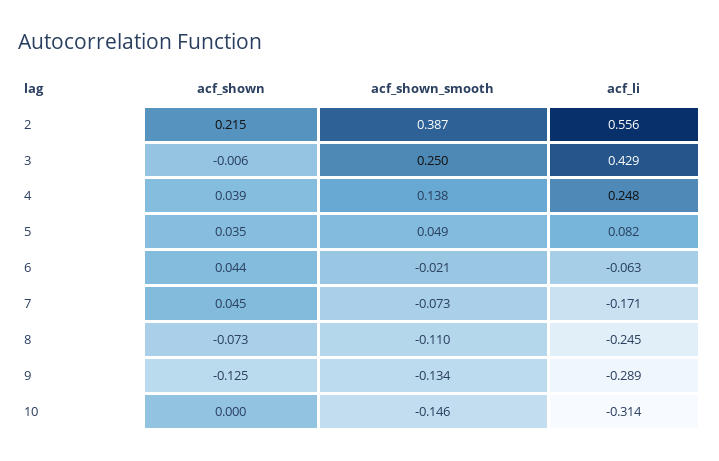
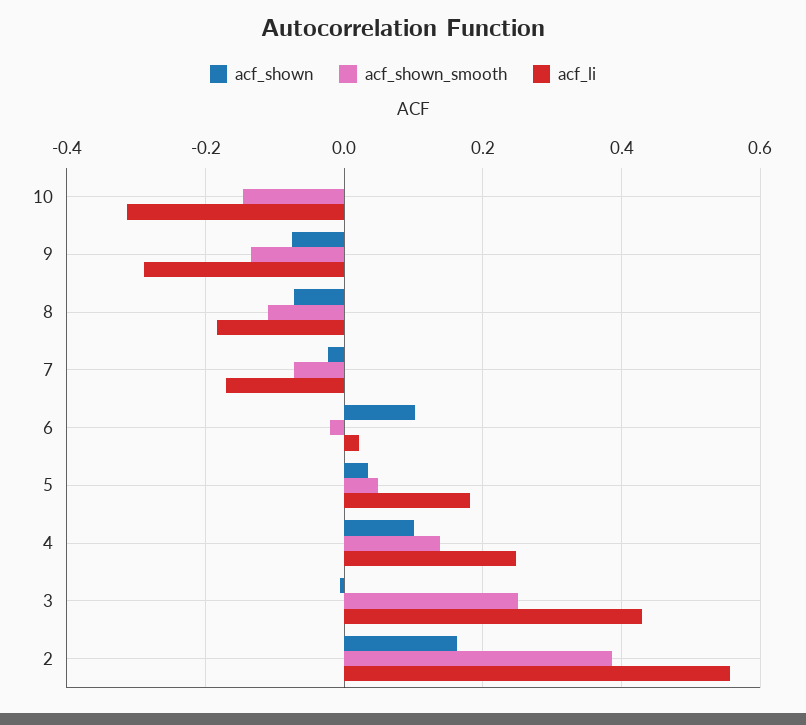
  {
    "acf_shown": {
-     "2": 0.215,
+     "2": 0.16,
      "3": -0.006,
-     "4": 0.039,
+     "4": 0.1,
      "5": 0.035,
-     "6": 0.044,
+     "6": 0.1,
-     "7": 0.045,
+     "7": -0.02,
      "8": -0.073,
-     "9": -0.125,
+     "9": -0.08,
      "10": 0
    },
    "acf_shown_smooth": {
      "2": 0.387,
      "3": 0.25,
      "4": 0.138,
      "5": 0.049,
      "6": -0.021,
      "7": -0.073,
      "8": -0.11,
      "9": -0.134,
      "10": -0.146
    },
    "acf_li": {
      "2": 0.556,
      "3": 0.429,
      "4": 0.248,
-     "5": 0.082,
+     "5": 0.18,
-     "6": -0.063,
+     "6": 0.02,
      "7": -0.171,
-     "8": -0.245,
+     "8": -0.18,
      "9": -0.289,
      "10": -0.314
    }
  }

